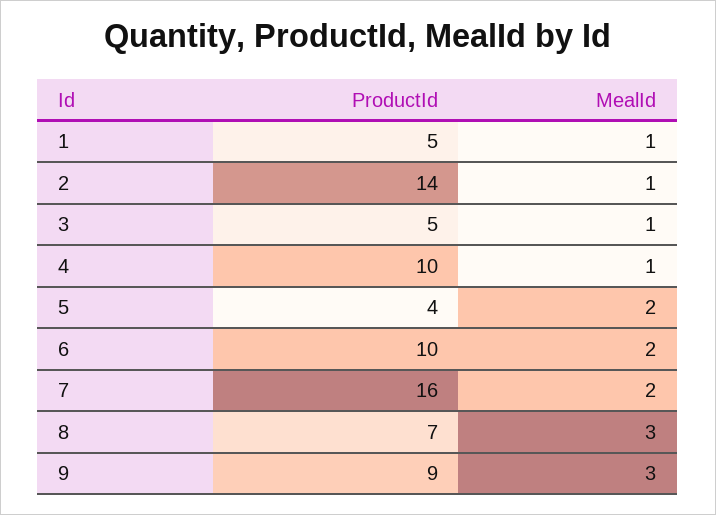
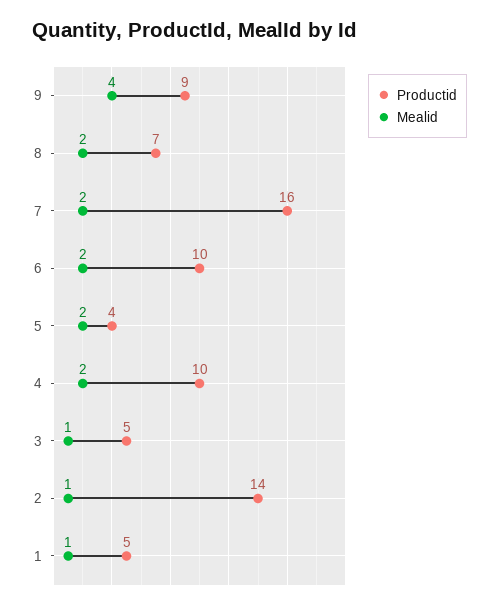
  {
    "ProductId": {
      "1": 5,
      "2": 14,
      "3": 5,
      "4": 10,
      "5": 4,
      "6": 10,
      "7": 16,
      "8": 7,
      "9": 9
    },
    "MealId": {
      "1": 1,
      "2": 1,
      "3": 1,
-     "4": 1,
+     "4": 2,
      "5": 2,
      "6": 2,
      "7": 2,
-     "8": 3,
+     "8": 2,
-     "9": 3
+     "9": 4
    }
  }

